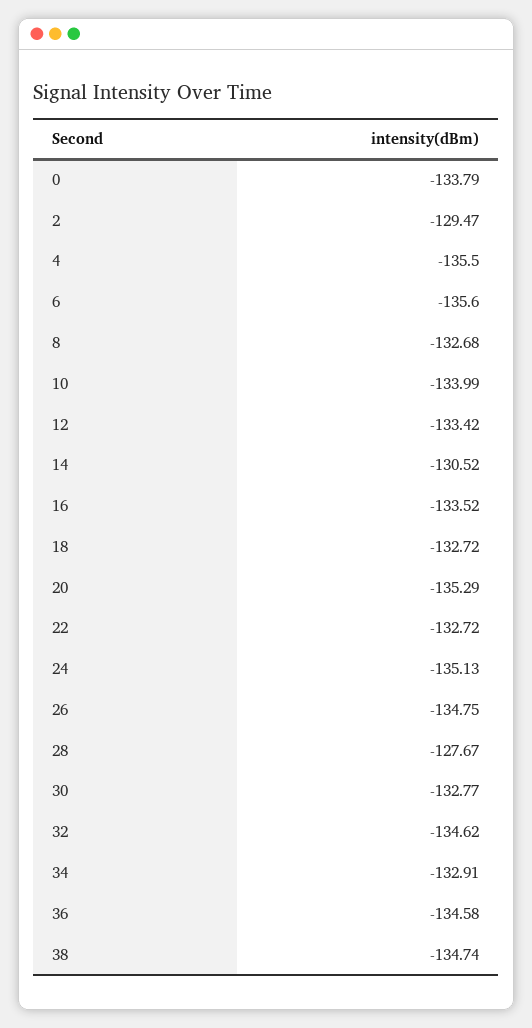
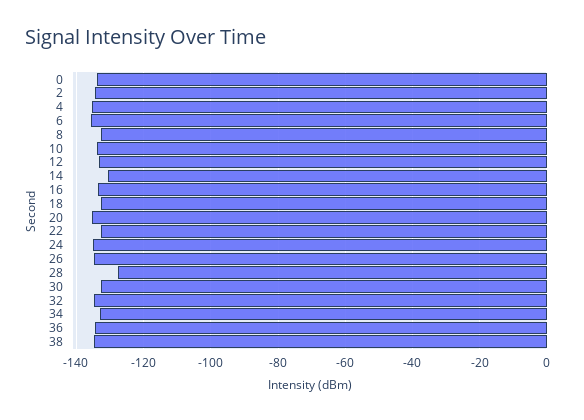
  {
    "0": -133.79,
-   "2": -129.47,
+   "2": -134,
    "4": -135.5,
    "6": -135.6,
    "8": -132.68,
    "10": -133.99,
    "12": -133.42,
    "14": -130.52,
    "16": -133.52,
    "18": -132.72,
    "20": -135.29,
    "22": -132.72,
    "24": -135.13,
    "26": -134.75,
    "28": -127.67,
    "30": -132.77,
    "32": -134.62,
    "34": -132.91,
    "36": -134.58,
    "38": -134.74
  }

